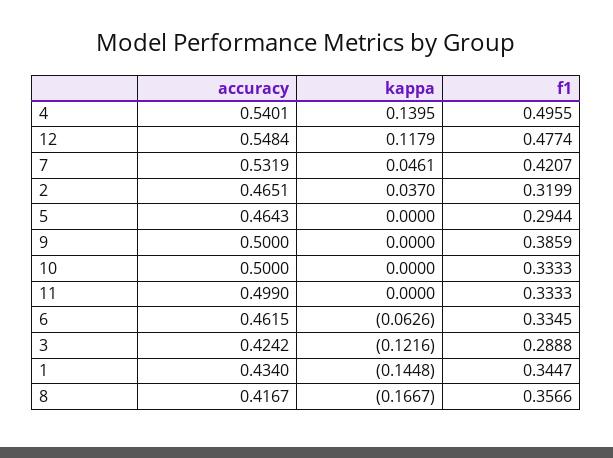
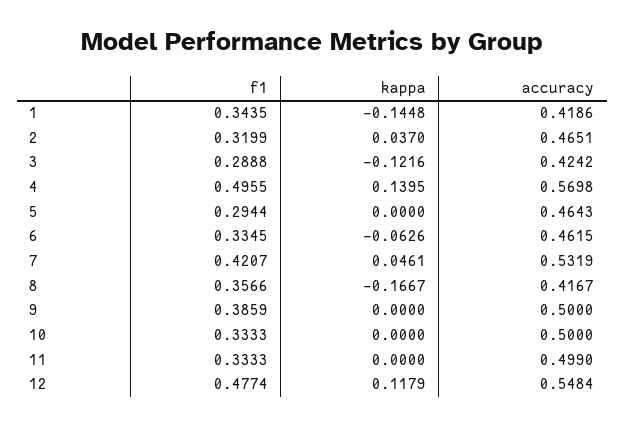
  {
    "accuracy": {
-     "4": 0.5401,
+     "4": 0.5698,
      "12": 0.5484,
      "7": 0.5319,
      "2": 0.4651,
      "5": 0.4643,
      "9": 0.5,
      "10": 0.5,
      "11": 0.499,
      "6": 0.4615,
      "3": 0.4242,
-     "1": 0.434,
+     "1": 0.4186,
      "8": 0.4167
    },
    "kappa": {
      "4": 0.1395,
      "12": 0.1179,
      "7": 0.0461,
      "2": 0.037,
      "5": 0,
      "9": 0,
      "10": 0,
      "11": 0,
      "6": -0.0626,
      "3": -0.1216,
      "1": -0.1448,
      "8": -0.1667
    },
    "f1": {
      "4": 0.4955,
      "12": 0.4774,
      "7": 0.4207,
      "2": 0.3199,
      "5": 0.2944,
      "9": 0.3859,
      "10": 0.3333,
      "11": 0.3333,
      "6": 0.3345,
      "3": 0.2888,
-     "1": 0.3447,
+     "1": 0.3435,
      "8": 0.3566
    }
  }

